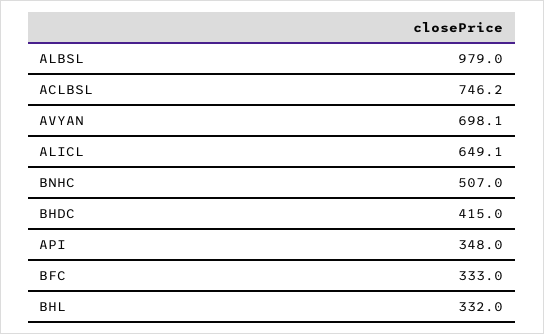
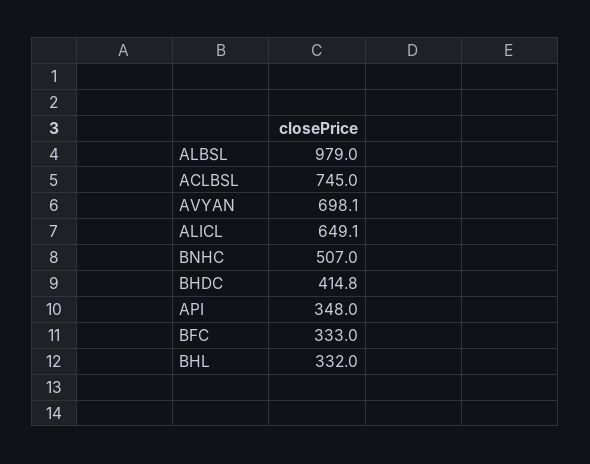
  {
    "ALBSL": 979,
-   "ACLBSL": 746.2,
+   "ACLBSL": 745,
    "AVYAN": 698.1,
    "ALICL": 649.1,
    "BNHC": 507,
-   "BHDC": 415,
+   "BHDC": 414.8,
    "API": 348,
    "BFC": 333,
    "BHL": 332
  }

